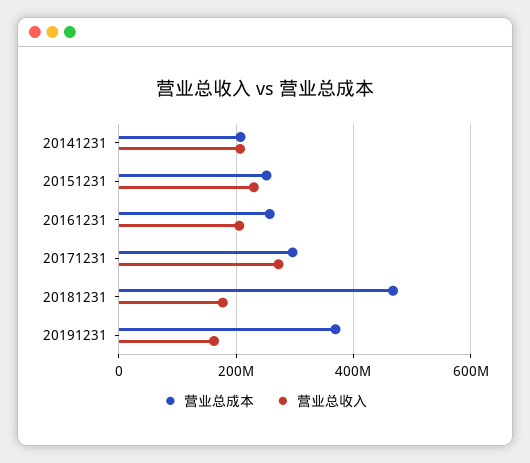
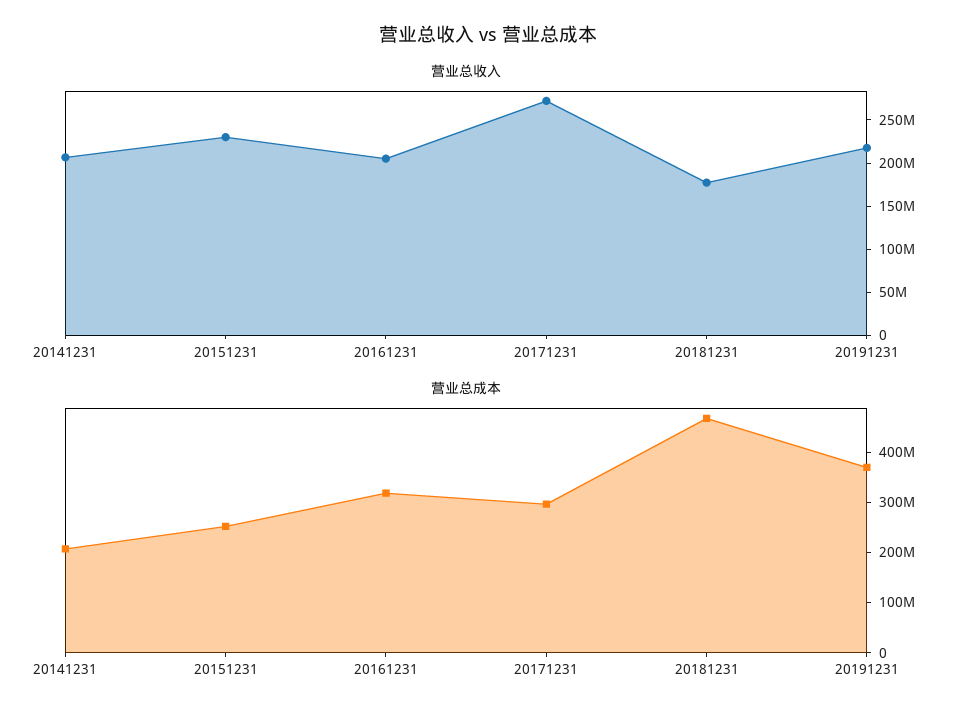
  {
    "营业总成本": {
      "20141231": 200000000,
      "20151231": 260000000,
-     "20161231": 260000000,
+     "20161231": 320000000,
      "20171231": 300000000,
      "20181231": 460000000,
      "20191231": 360000000
    },
    "营业总收入": {
      "20141231": 210000000,
      "20151231": 230000000,
      "20161231": 210000000,
      "20171231": 270000000,
      "20181231": 180000000,
-     "20191231": 160000000
+     "20191231": 220000000
    }
  }

